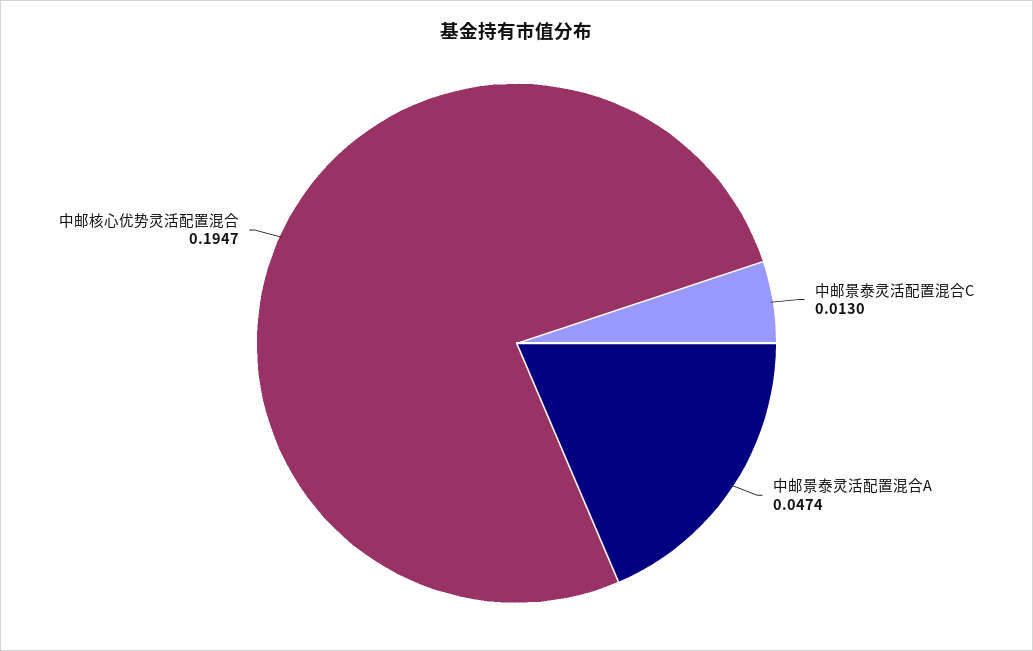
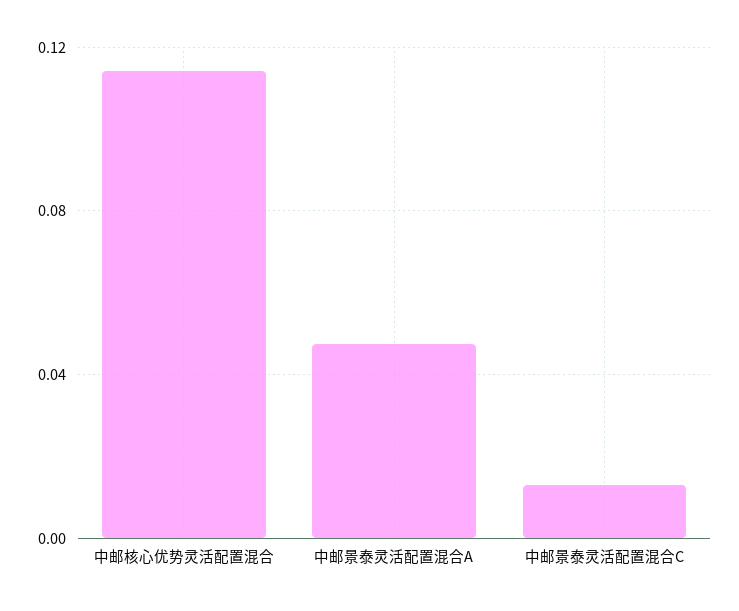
  {
    "中邮景泰灵活配置混合C": 0.013,
    "中邮景泰灵活配置混合A": 0.0474,
-   "中邮核心优势灵活配置混合": 0.1947
+   "中邮核心优势灵活配置混合": 0.115
  }

